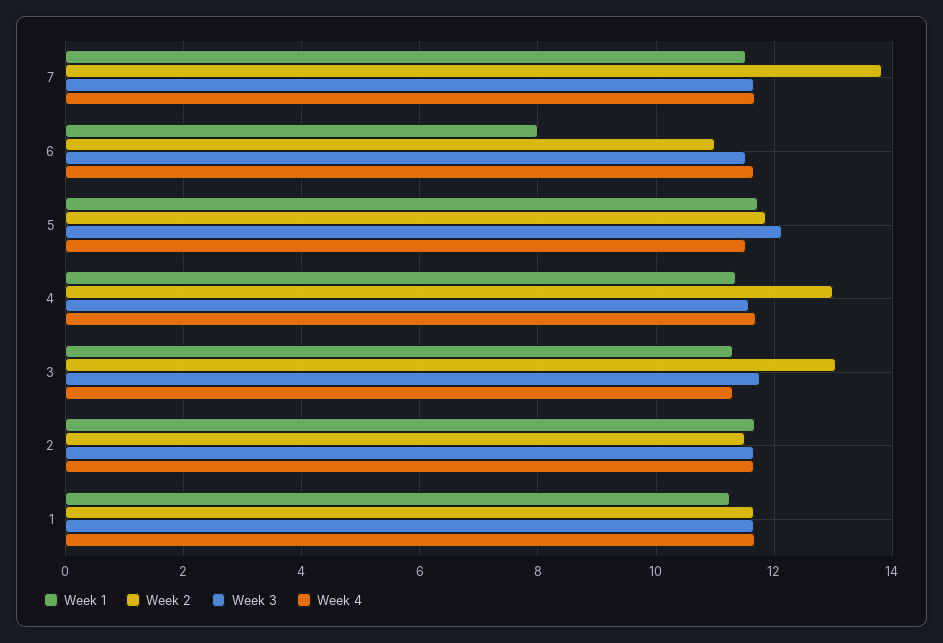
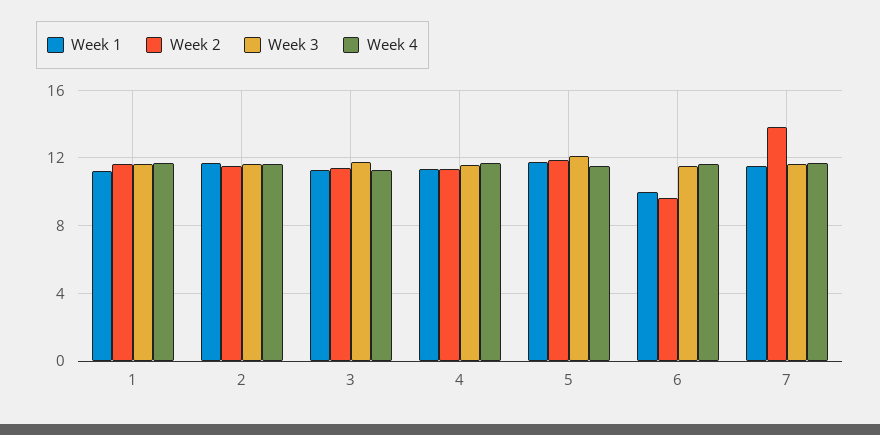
  {
    "Week 1": {
      "7": 11.6,
-     "6": 8,
+     "6": 10,
      "5": 11.8,
      "4": 11.4,
      "3": 11.4,
      "2": 11.6,
      "1": 11.2
    },
    "Week 2": {
      "7": 13.8,
-     "6": 11,
+     "6": 9.5,
      "5": 11.8,
-     "4": 13,
+     "4": 11.5,
-     "3": 13,
+     "3": 11.5,
      "2": 11.6,
      "1": 11.6
    },
    "Week 3": {
      "7": 11.6,
      "6": 11.6,
      "5": 12.2,
      "4": 11.6,
      "3": 11.8,
      "2": 11.6,
      "1": 11.6
    },
    "Week 4": {
      "7": 11.6,
      "6": 11.6,
      "5": 11.6,
      "4": 11.6,
      "3": 11.4,
      "2": 11.6,
      "1": 11.6
    }
  }

